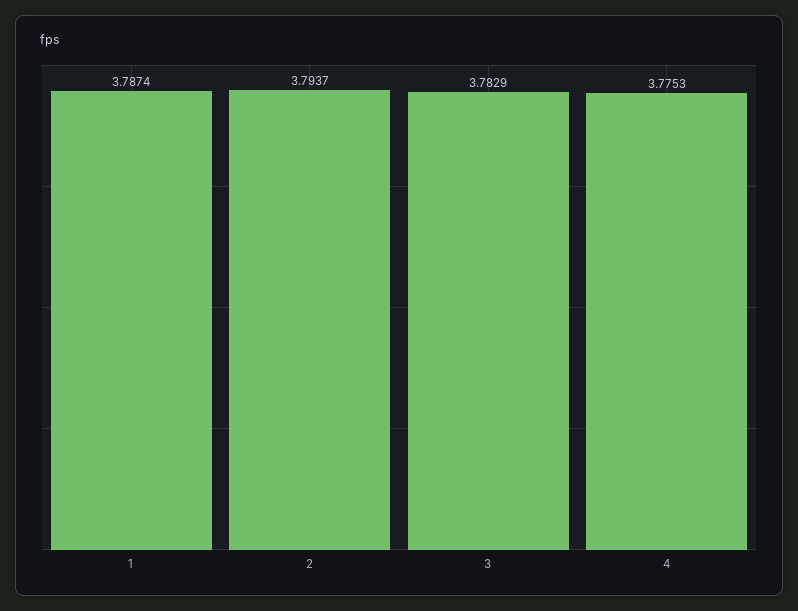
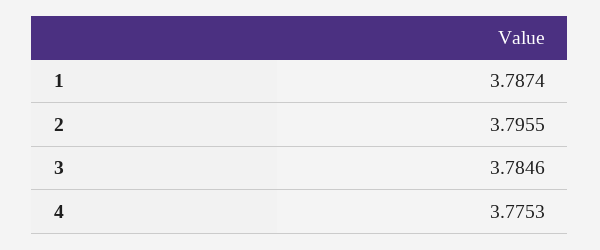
  {
    "1": 3.7874,
-   "2": 3.7937,
+   "2": 3.7955,
-   "3": 3.7829,
+   "3": 3.7846,
    "4": 3.7753
  }

